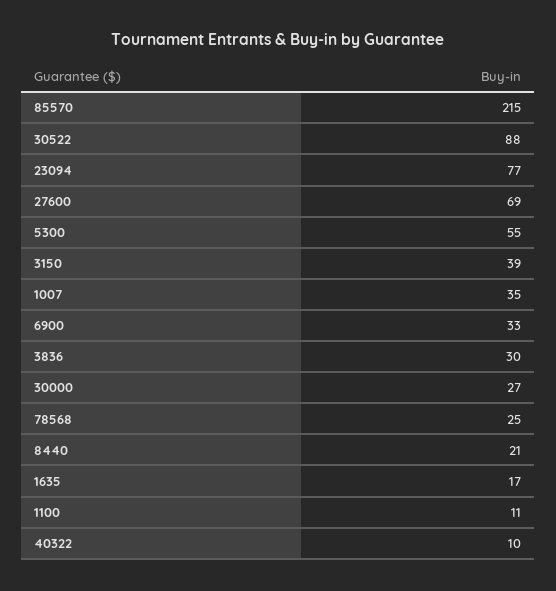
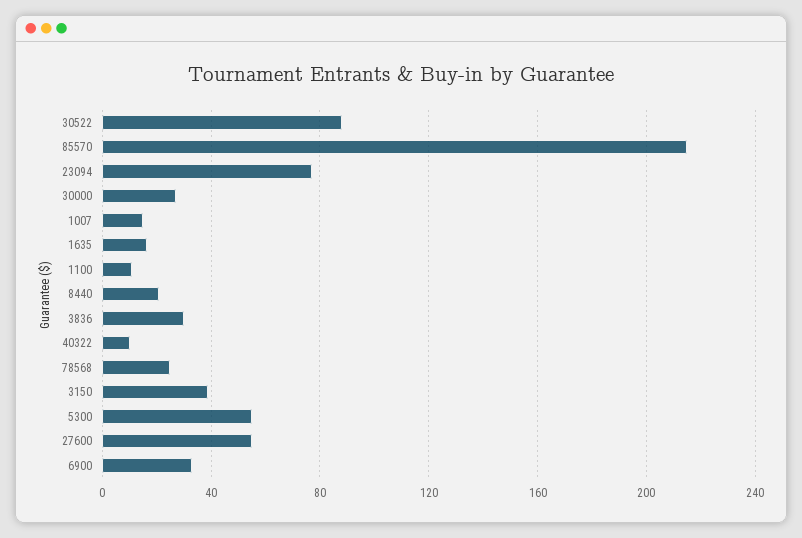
  {
    "85570": 215,
    "30522": 88,
    "23094": 77,
-   "27600": 69,
+   "27600": 55,
    "5300": 55,
    "3150": 39,
-   "1007": 35,
+   "1007": 15,
    "6900": 33,
    "3836": 30,
    "30000": 27,
    "78568": 25,
    "8440": 21,
    "1635": 17,
    "1100": 11,
    "40322": 10
  }

